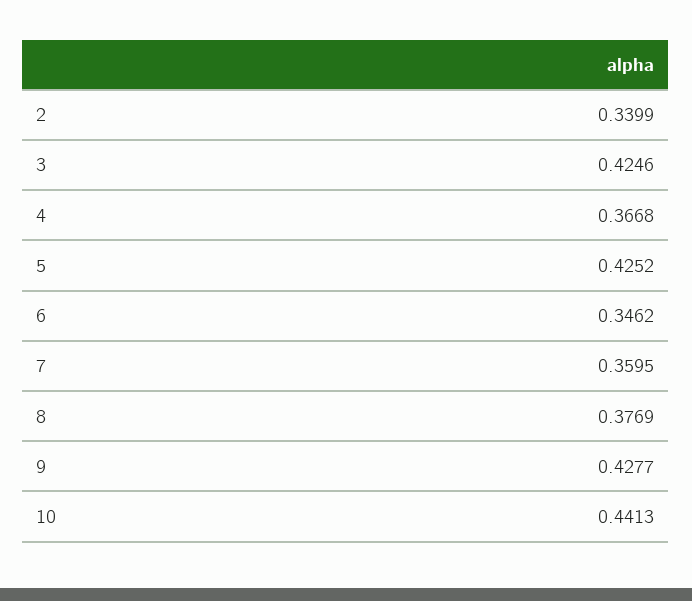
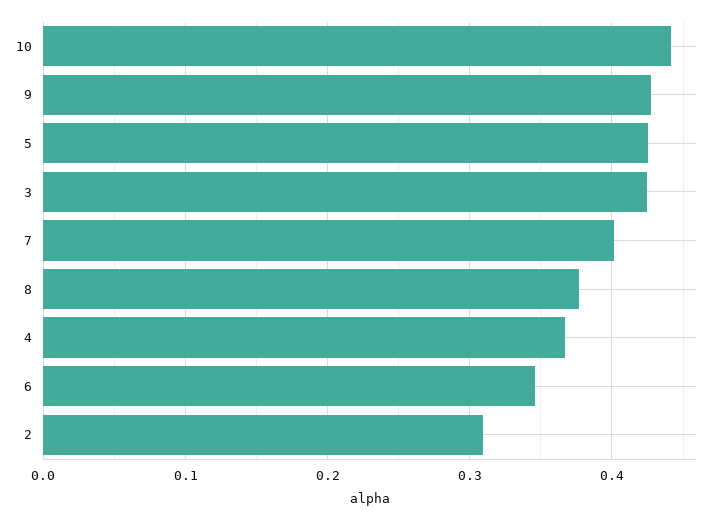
  {
-   "2": 0.3399,
+   "2": 0.31,
    "3": 0.4246,
    "4": 0.3668,
    "5": 0.4252,
    "6": 0.3462,
-   "7": 0.3595,
+   "7": 0.4,
    "8": 0.3769,
    "9": 0.4277,
    "10": 0.4413
  }

